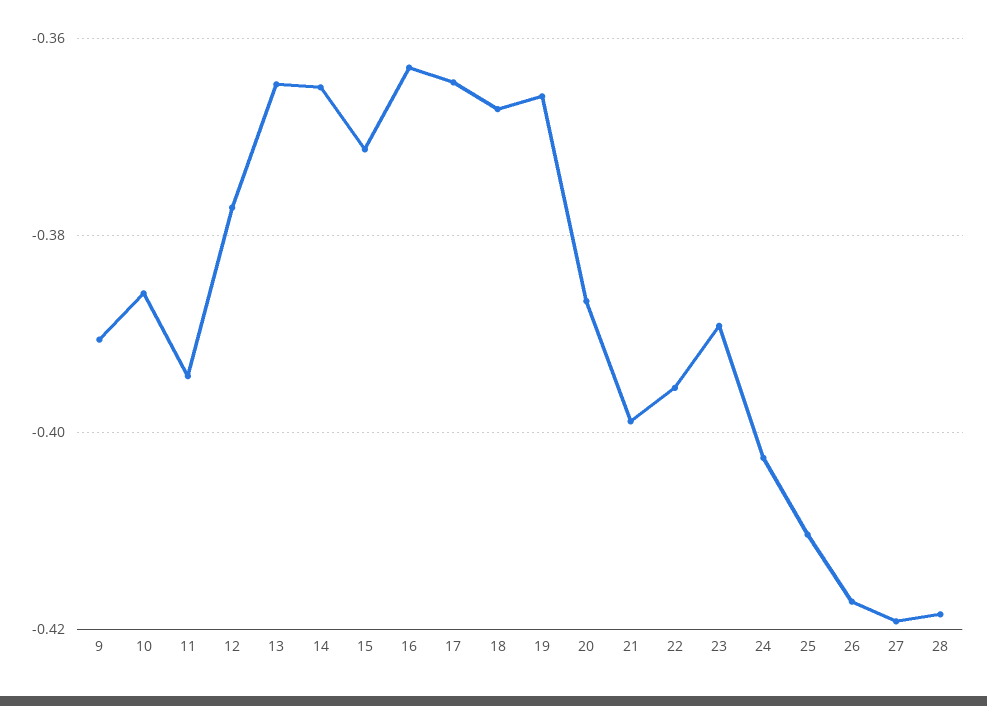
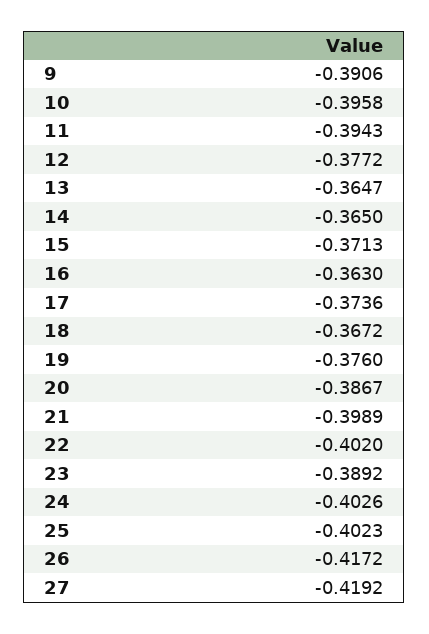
  {
    "9": -0.3906,
-   "10": -0.386,
+   "10": -0.3958,
    "11": -0.3943,
    "12": -0.3772,
    "13": -0.3647,
    "14": -0.365,
    "15": -0.3713,
    "16": -0.363,
-   "17": -0.364,
+   "17": -0.3736,
    "18": -0.3672,
-   "19": -0.366,
+   "19": -0.376,
    "20": -0.3867,
    "21": -0.3989,
-   "22": -0.396,
+   "22": -0.402,
    "23": -0.3892,
    "24": -0.4026,
-   "25": -0.41,
+   "25": -0.4023,
    "26": -0.4172,
-   "27": -0.4192,
+   "27": -0.4192
-   "28": -0.418
  }

